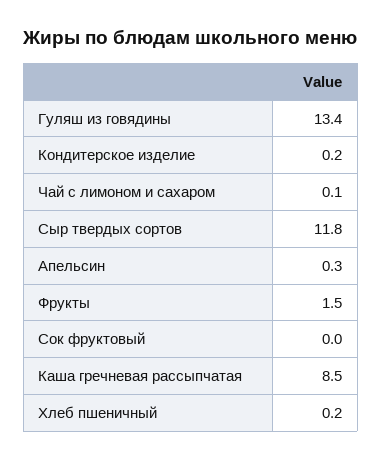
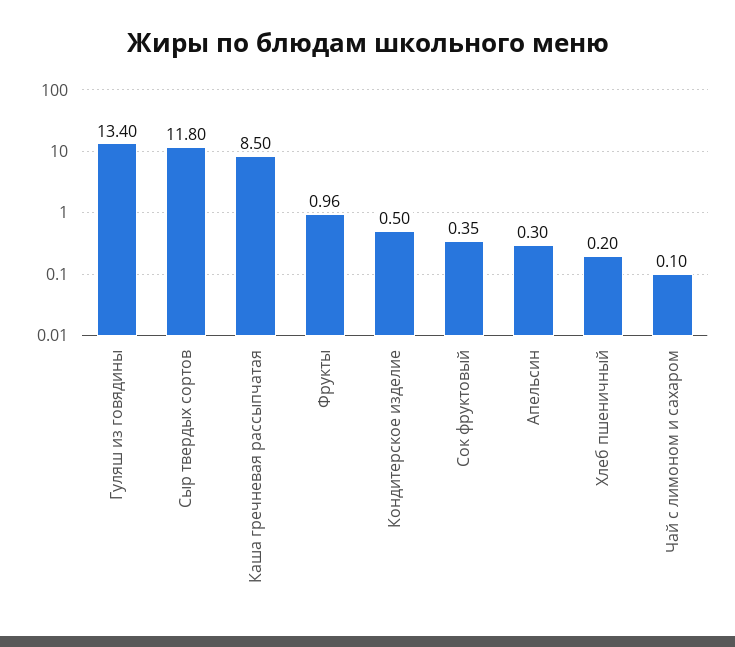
  {
    "Гуляш из говядины": 13.4,
-   "Кондитерское изделие": 0.2,
+   "Кондитерское изделие": 0.5,
    "Чай с лимоном и сахаром": 0.1,
    "Сыр твердых сортов": 11.8,
    "Апельсин": 0.3,
-   "Фрукты": 1.5,
+   "Фрукты": 0.96,
-   "Сок фруктовый": 0,
+   "Сок фруктовый": 0.35,
    "Каша гречневая рассыпчатая": 8.5,
    "Хлеб пшеничный": 0.2
  }

